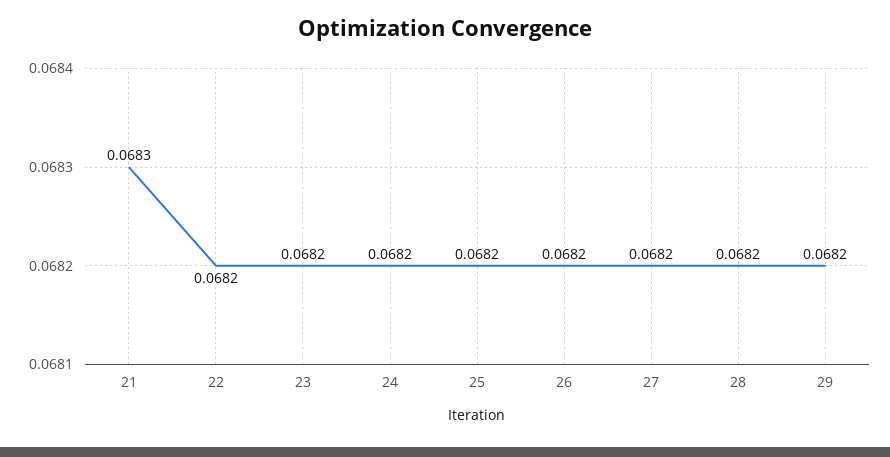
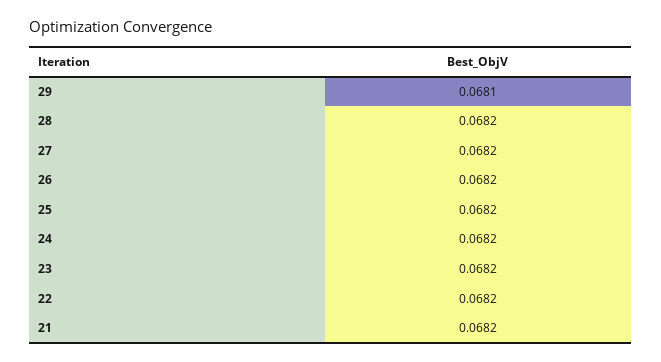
  {
-   "21": 0.0683,
+   "21": 0.0682,
    "22": 0.0682,
    "23": 0.0682,
    "24": 0.0682,
    "25": 0.0682,
    "26": 0.0682,
    "27": 0.0682,
    "28": 0.0682,
-   "29": 0.0682
+   "29": 0.0681
  }

